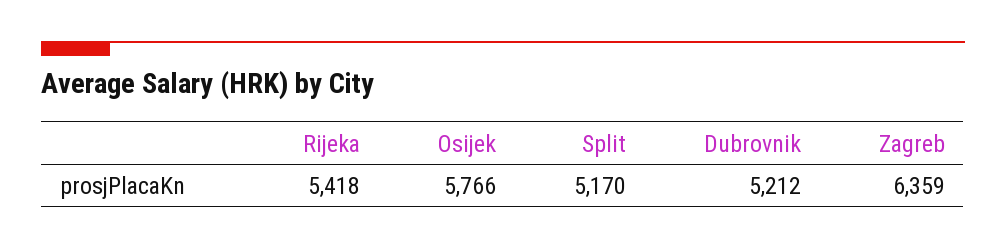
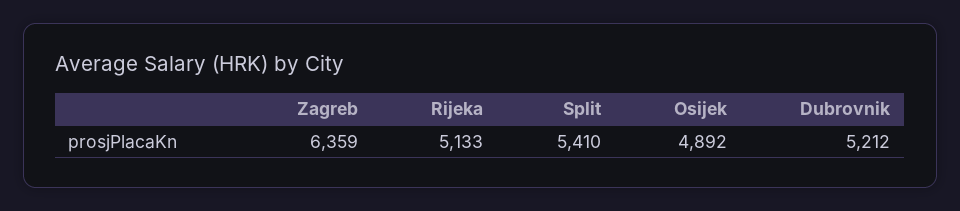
  {
-   "Rijeka": 5418,
+   "Rijeka": 5133,
-   "Osijek": 5766,
+   "Osijek": 4892,
-   "Split": 5170,
+   "Split": 5410,
    "Dubrovnik": 5212,
    "Zagreb": 6359
  }

